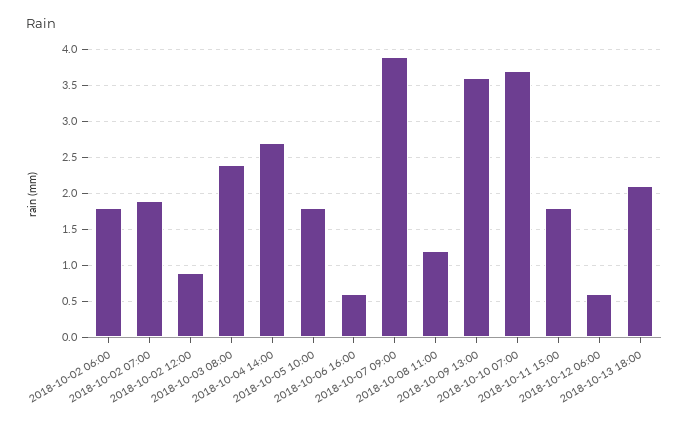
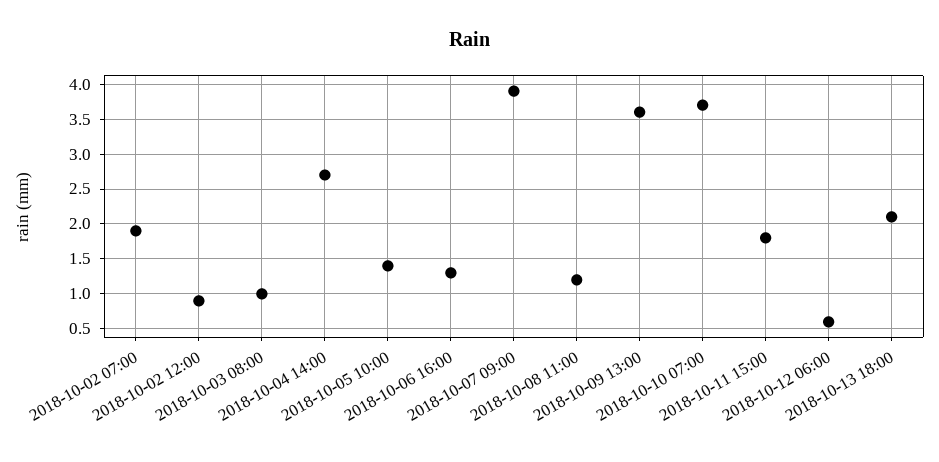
  {
-   "2018-10-02 06:00": 1.8,
    "2018-10-02 07:00": 1.9,
    "2018-10-02 12:00": 0.9,
-   "2018-10-03 08:00": 2.4,
+   "2018-10-03 08:00": 1,
    "2018-10-04 14:00": 2.7,
-   "2018-10-05 10:00": 1.8,
+   "2018-10-05 10:00": 1.4,
-   "2018-10-06 16:00": 0.6,
+   "2018-10-06 16:00": 1.3,
    "2018-10-07 09:00": 3.9,
    "2018-10-08 11:00": 1.2,
    "2018-10-09 13:00": 3.6,
    "2018-10-10 07:00": 3.7,
    "2018-10-11 15:00": 1.8,
    "2018-10-12 06:00": 0.6,
    "2018-10-13 18:00": 2.1
  }

